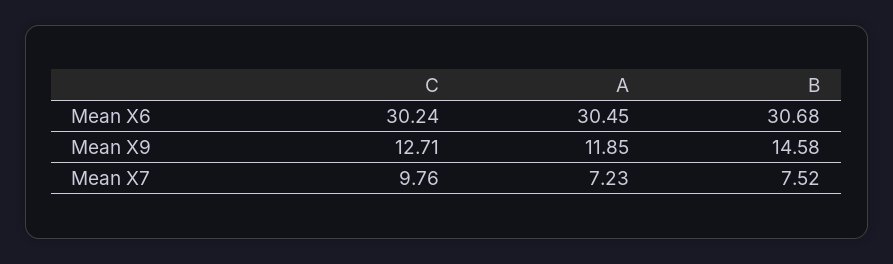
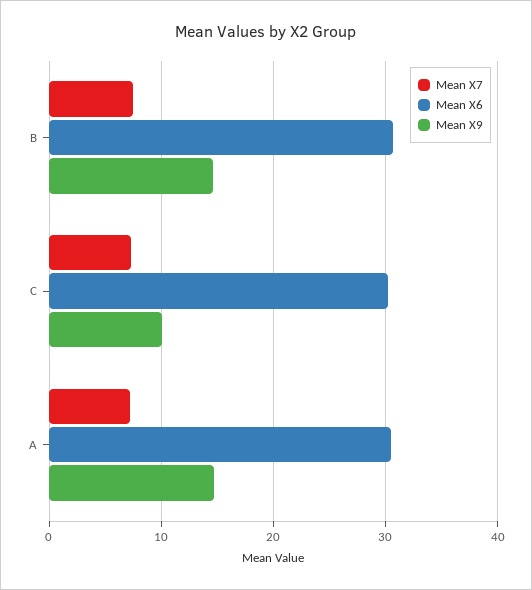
  {
    "Mean X6": {
      "C": 30.24,
      "A": 30.45,
      "B": 30.68
    },
    "Mean X9": {
-     "C": 12.71,
+     "C": 10,
-     "A": 11.85,
+     "A": 15,
      "B": 14.58
    },
    "Mean X7": {
-     "C": 9.76,
+     "C": 7,
      "A": 7.23,
      "B": 7.52
    }
  }

